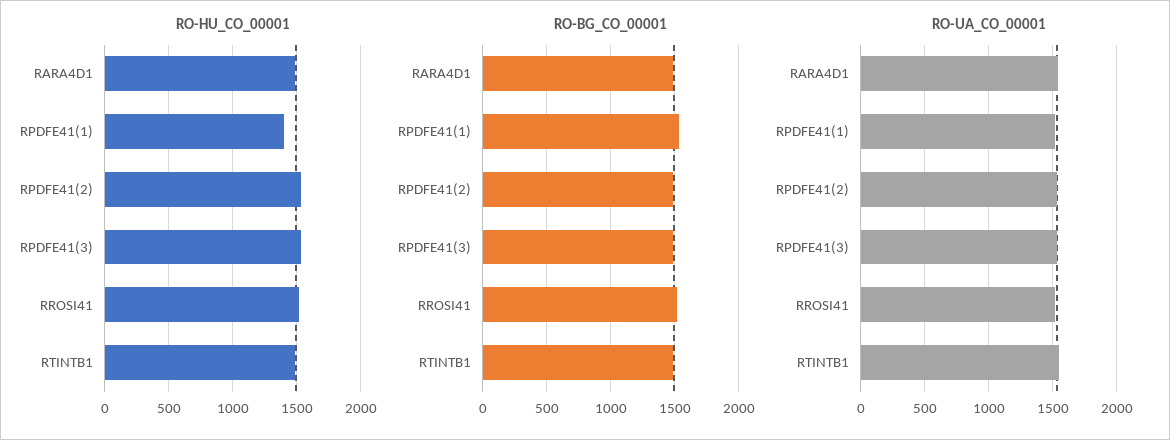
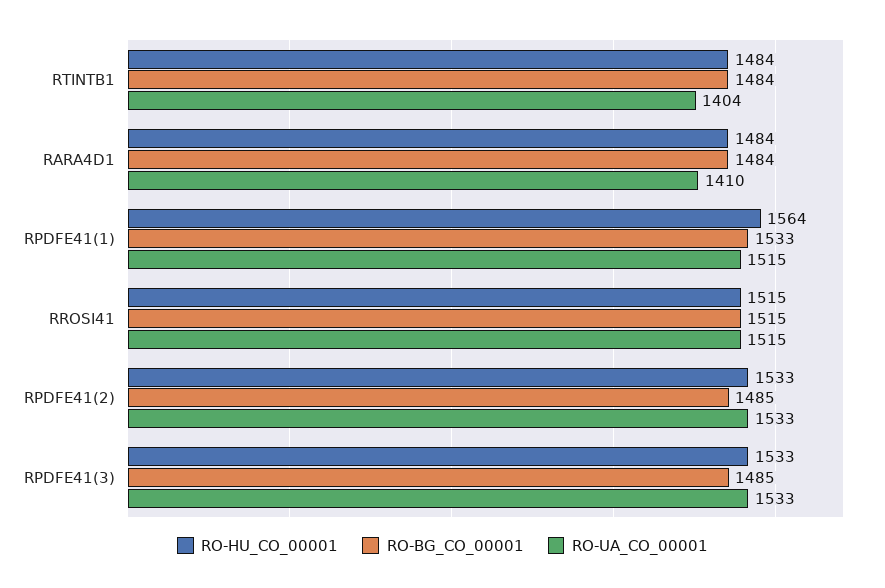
  {
    "RO-HU_CO_00001": {
      "RARA4D1": 1484,
-     "RPDFE41(1)": 1400,
+     "RPDFE41(1)": 1564,
      "RPDFE41(2)": 1533,
      "RPDFE41(3)": 1533,
      "RROSI41": 1515,
      "RTINTB1": 1484
    },
    "RO-BG_CO_00001": {
      "RARA4D1": 1484,
      "RPDFE41(1)": 1533,
      "RPDFE41(2)": 1485,
      "RPDFE41(3)": 1485,
      "RROSI41": 1515,
      "RTINTB1": 1484
    },
    "RO-UA_CO_00001": {
-     "RARA4D1": 1550,
+     "RARA4D1": 1410,
      "RPDFE41(1)": 1515,
      "RPDFE41(2)": 1533,
      "RPDFE41(3)": 1533,
      "RROSI41": 1515,
-     "RTINTB1": 1550
+     "RTINTB1": 1404
    }
  }

